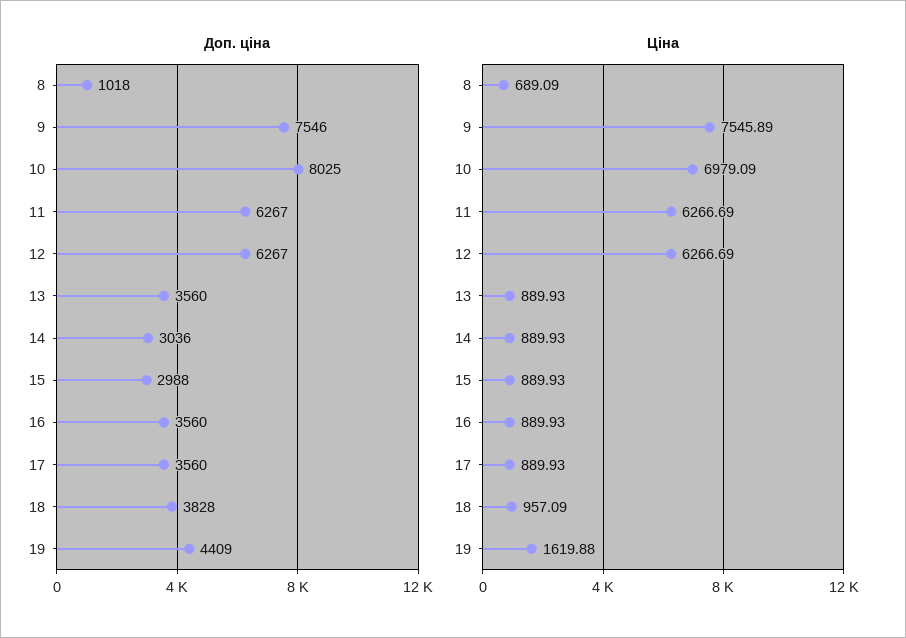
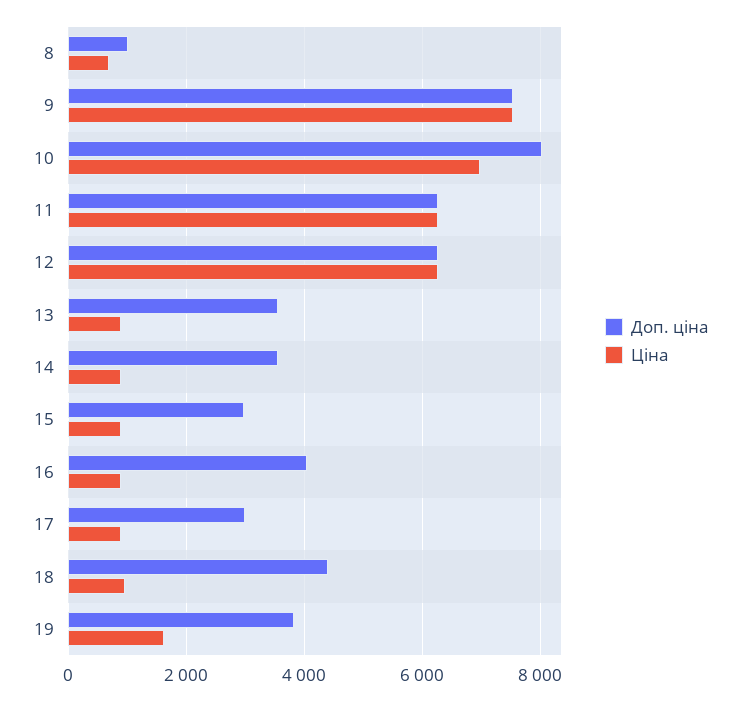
  {
    "Доп. ціна": {
      "8": 1018,
      "9": 7546,
      "10": 8025,
      "11": 6267,
      "12": 6267,
      "13": 3560,
-     "14": 3036,
+     "14": 3600,
      "15": 2988,
-     "16": 3560,
+     "16": 4000,
-     "17": 3560,
+     "17": 3000,
-     "18": 3828,
+     "18": 4400,
-     "19": 4409
+     "19": 3800
    },
    "Ціна": {
      "8": 689.09,
      "9": 7545.89,
      "10": 6979.09,
      "11": 6266.69,
      "12": 6266.69,
      "13": 889.93,
      "14": 889.93,
      "15": 889.93,
      "16": 889.93,
      "17": 889.93,
      "18": 957.09,
      "19": 1619.88
    }
  }

